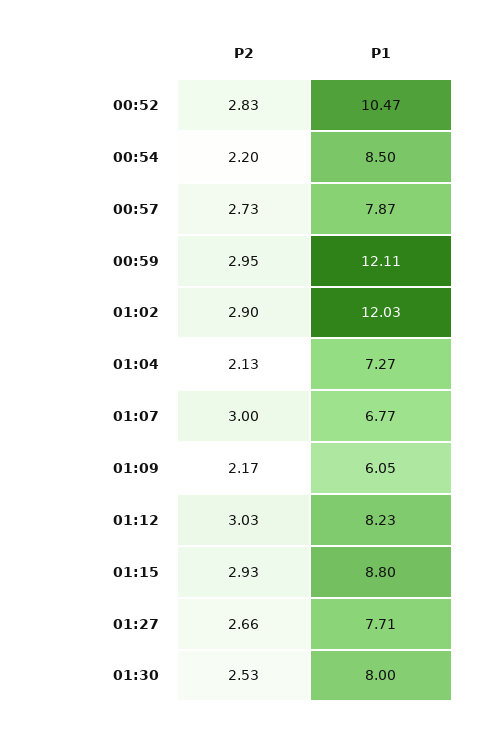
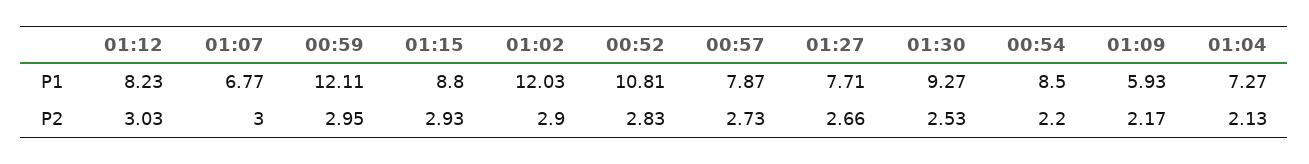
  {
    "P2": {
      "00:52": 2.83,
      "00:54": 2.2,
      "00:57": 2.73,
      "00:59": 2.95,
      "01:02": 2.9,
      "01:04": 2.13,
      "01:07": 3,
      "01:09": 2.17,
      "01:12": 3.03,
      "01:15": 2.93,
      "01:27": 2.66,
      "01:30": 2.53
    },
    "P1": {
-     "00:52": 10.47,
+     "00:52": 10.81,
      "00:54": 8.5,
      "00:57": 7.87,
      "00:59": 12.11,
      "01:02": 12.03,
      "01:04": 7.27,
      "01:07": 6.77,
-     "01:09": 6.05,
+     "01:09": 5.93,
      "01:12": 8.23,
      "01:15": 8.8,
      "01:27": 7.71,
-     "01:30": 8
+     "01:30": 9.27
    }
  }

